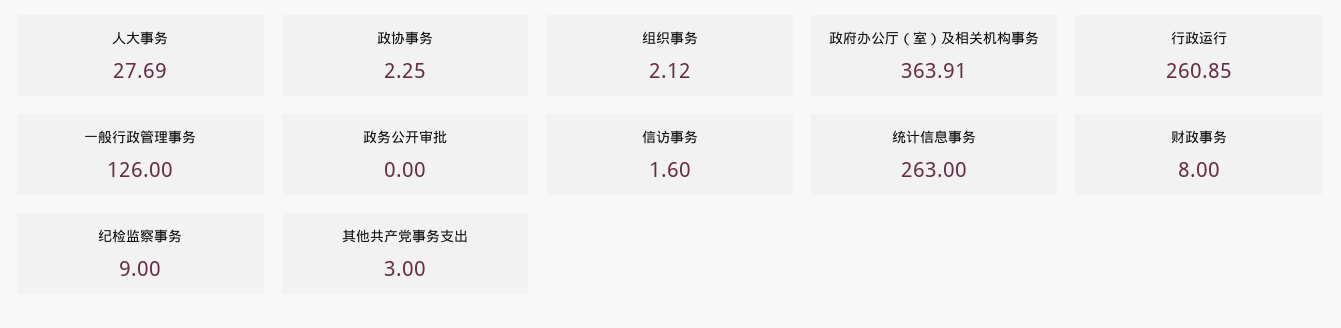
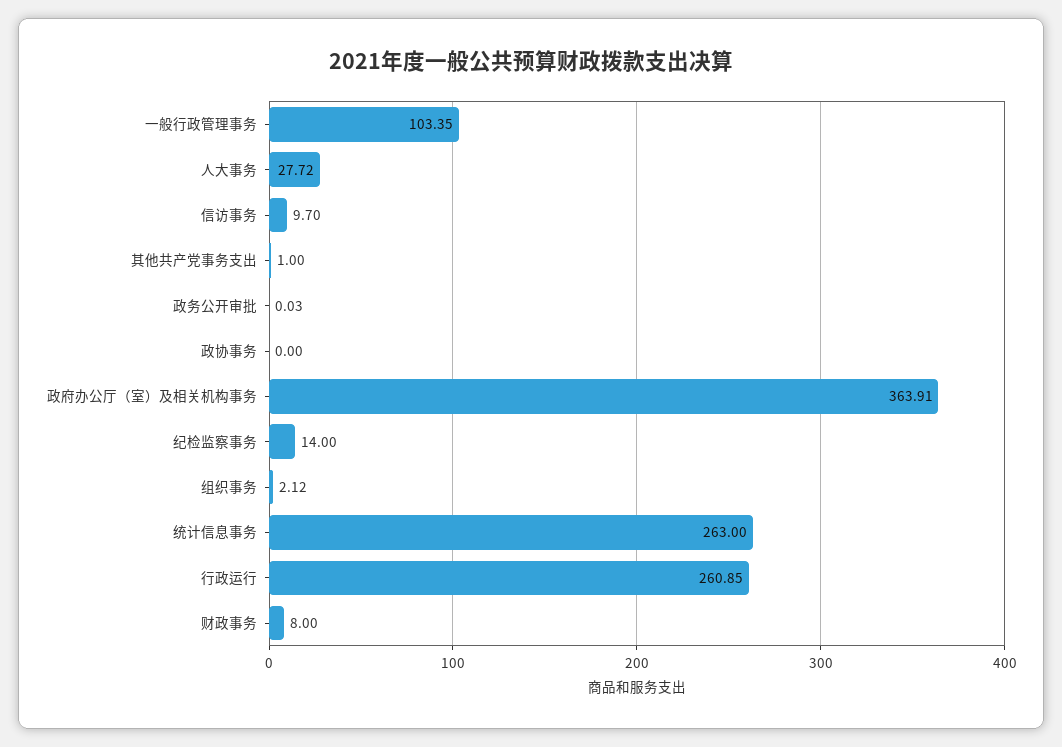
  {
-   "人大事务": 27.69,
+   "人大事务": 27.72,
-   "政协事务": 2.25,
+   "政协事务": 0,
    "组织事务": 2.12,
    "政府办公厅（室）及相关机构事务": 363.91,
    "行政运行": 260.85,
-   "一般行政管理事务": 126,
+   "一般行政管理事务": 103.35,
-   "政务公开审批": 0,
+   "政务公开审批": 0.03,
-   "信访事务": 1.6,
+   "信访事务": 9.7,
    "统计信息事务": 263,
    "财政事务": 8,
-   "纪检监察事务": 9,
+   "纪检监察事务": 14,
-   "其他共产党事务支出": 3
+   "其他共产党事务支出": 1
  }

